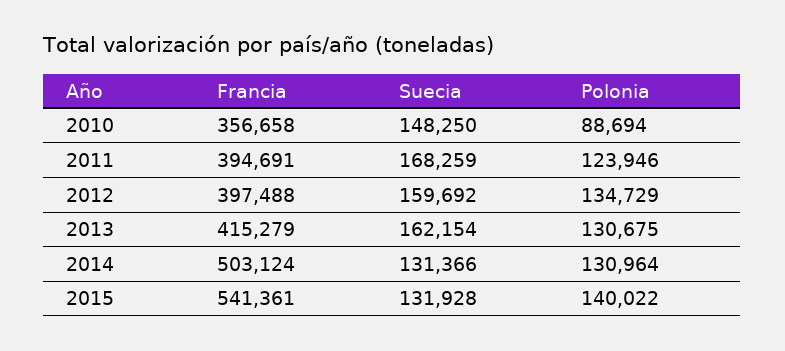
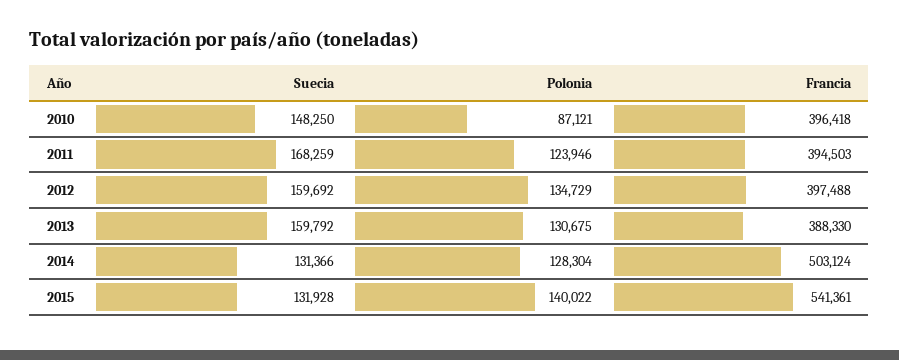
  {
    "Francia": {
-     "2010": 356658,
+     "2010": 396418,
-     "2011": 394691,
+     "2011": 394503,
      "2012": 397488,
-     "2013": 415279,
+     "2013": 388330,
      "2014": 503124,
      "2015": 541361
    },
    "Suecia": {
      "2010": 148250,
      "2011": 168259,
      "2012": 159692,
-     "2013": 162154,
+     "2013": 159792,
      "2014": 131366,
      "2015": 131928
    },
    "Polonia": {
-     "2010": 88694,
+     "2010": 87121,
      "2011": 123946,
      "2012": 134729,
      "2013": 130675,
-     "2014": 130964,
+     "2014": 128304,
      "2015": 140022
    }
  }

